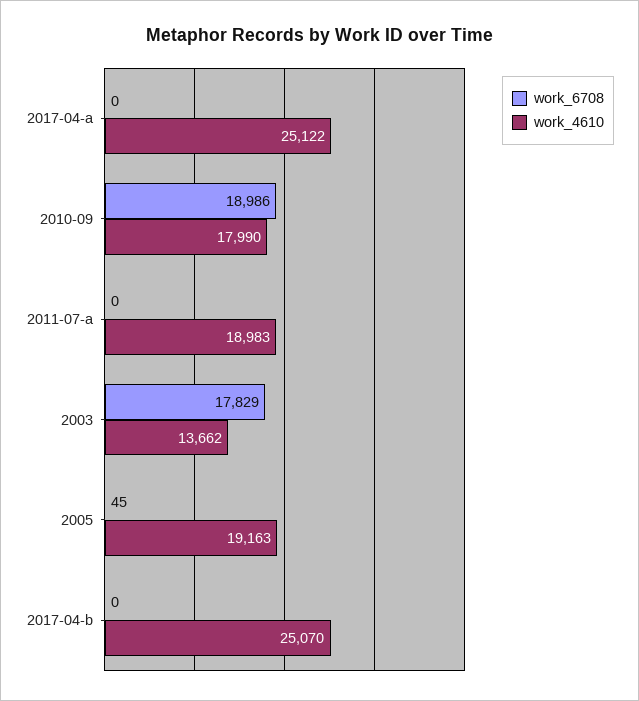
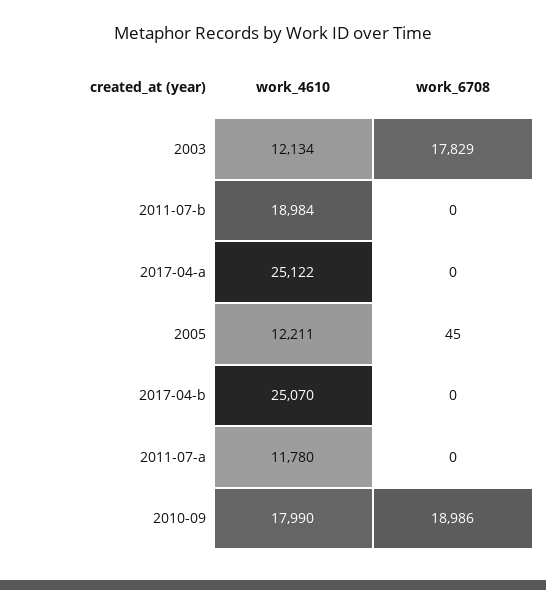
  {
    "work_6708": {
      "2017-04-a": 0,
      "2010-09": 18986,
      "2011-07-a": 0,
      "2003": 17829,
      "2005": 45,
-     "2017-04-b": 0
+     "2017-04-b": 0,
+     "2011-07-b": 0
    },
    "work_4610": {
      "2017-04-a": 25122,
      "2010-09": 17990,
-     "2011-07-a": 18983,
+     "2011-07-a": 11780,
-     "2003": 13662,
+     "2003": 12134,
-     "2005": 19163,
+     "2005": 12211,
-     "2017-04-b": 25070
+     "2017-04-b": 25070,
+     "2011-07-b": 18984
    }
  }

